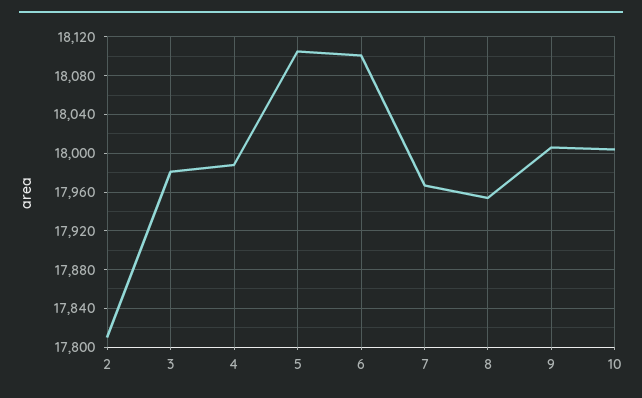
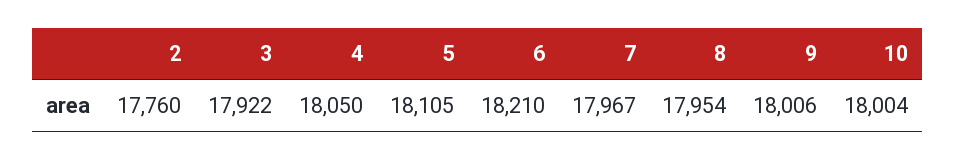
  {
-   "2": 17810,
+   "2": 17760,
-   "3": 17980,
+   "3": 17922,
-   "4": 17990,
+   "4": 18050,
    "5": 18105,
-   "6": 18100,
+   "6": 18210,
    "7": 17967,
    "8": 17954,
    "9": 18006,
    "10": 18004
  }

